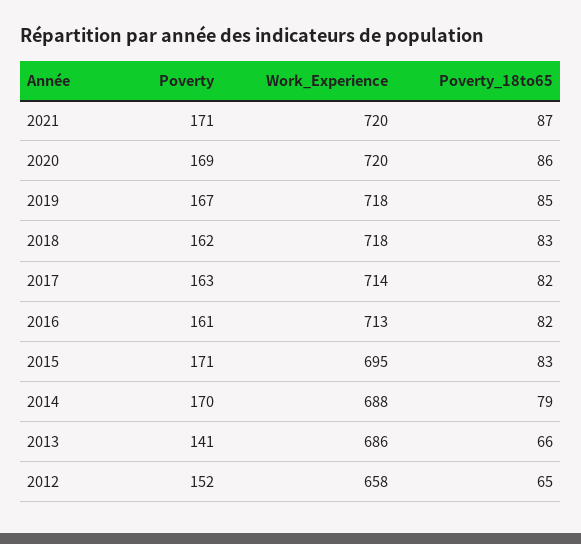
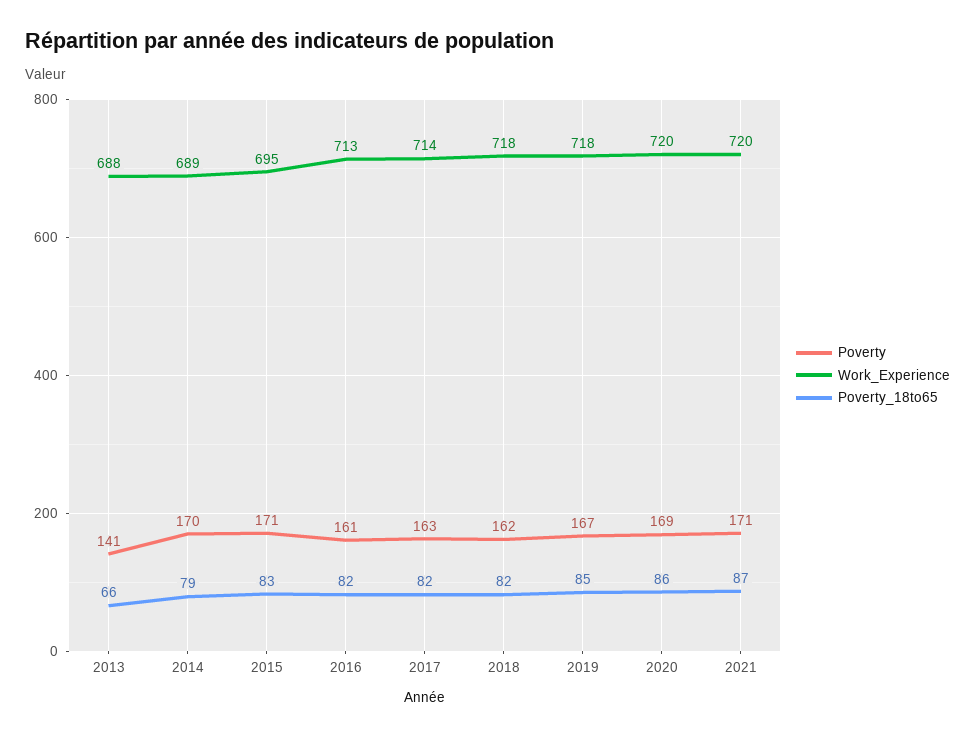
  {
    "Poverty": {
      "2021": 171,
      "2020": 169,
      "2019": 167,
      "2018": 162,
      "2017": 163,
      "2016": 161,
      "2015": 171,
      "2014": 170,
-     "2013": 141,
+     "2013": 141
-     "2012": 152
    },
    "Work_Experience": {
      "2021": 720,
      "2020": 720,
      "2019": 718,
      "2018": 718,
      "2017": 714,
      "2016": 713,
      "2015": 695,
-     "2014": 688,
+     "2014": 689,
-     "2013": 686,
+     "2013": 688
-     "2012": 658
    },
    "Poverty_18to65": {
      "2021": 87,
      "2020": 86,
      "2019": 85,
-     "2018": 83,
+     "2018": 82,
      "2017": 82,
      "2016": 82,
      "2015": 83,
      "2014": 79,
-     "2013": 66,
+     "2013": 66
-     "2012": 65
    }
  }

